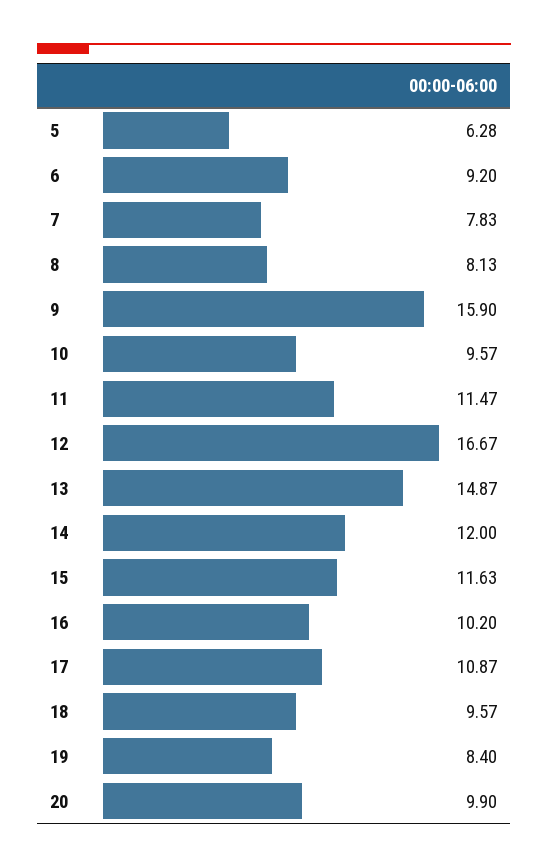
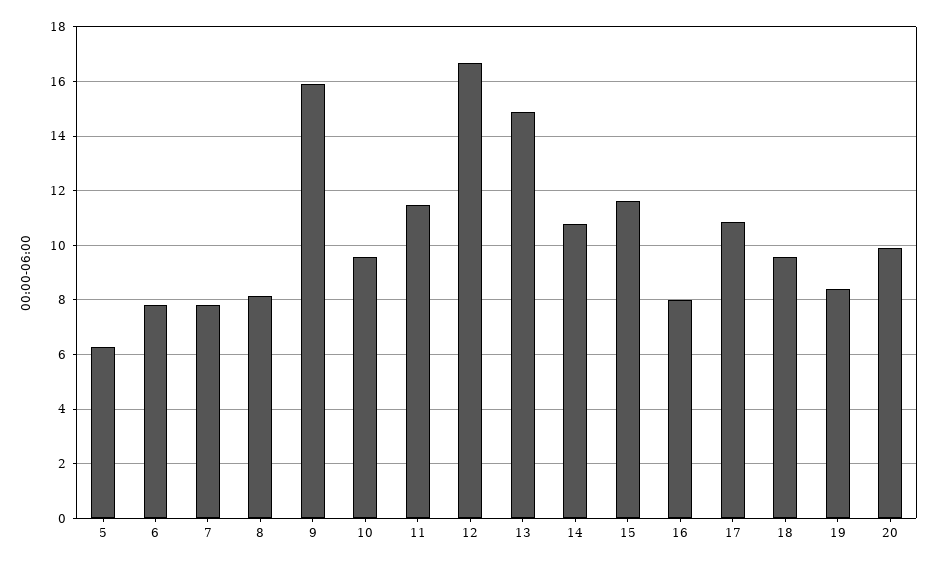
  {
    "5": 6.28,
-   "6": 9.2,
+   "6": 7.75,
    "7": 7.83,
    "8": 8.13,
    "9": 15.9,
    "10": 9.57,
    "11": 11.47,
    "12": 16.67,
    "13": 14.87,
-   "14": 12,
+   "14": 10.75,
    "15": 11.63,
-   "16": 10.2,
+   "16": 8,
    "17": 10.87,
    "18": 9.57,
    "19": 8.4,
    "20": 9.9
  }

